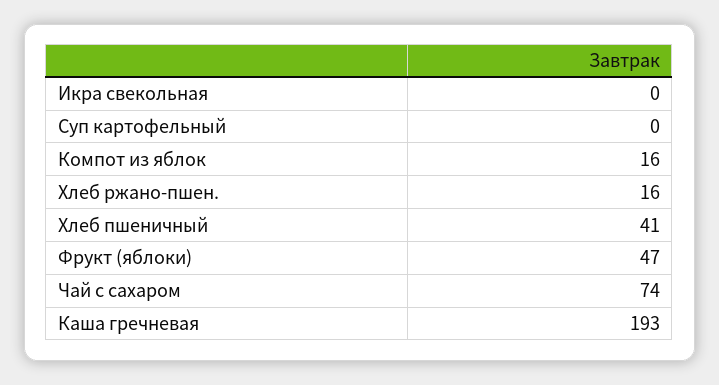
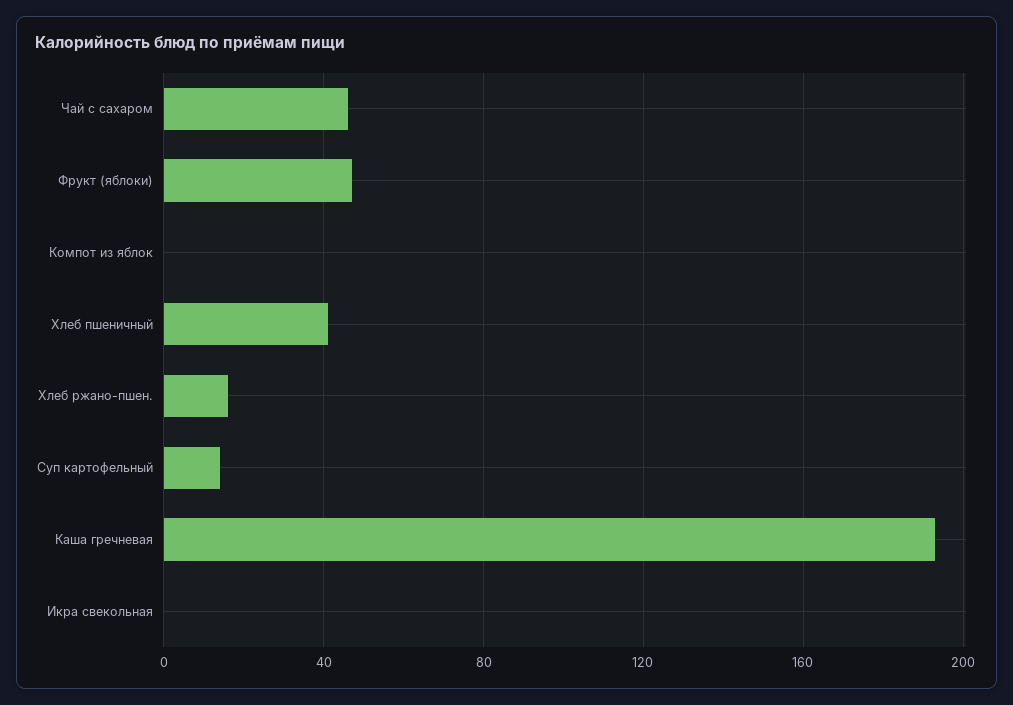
  {
    "Икра свекольная": 0,
-   "Суп картофельный": 0,
+   "Суп картофельный": 15,
-   "Компот из яблок": 16,
+   "Компот из яблок": 0,
    "Хлеб ржано-пшен.": 16,
    "Хлеб пшеничный": 41,
    "Фрукт (яблоки)": 47,
-   "Чай с сахаром": 74,
+   "Чай с сахаром": 45,
    "Каша гречневая": 193
  }

